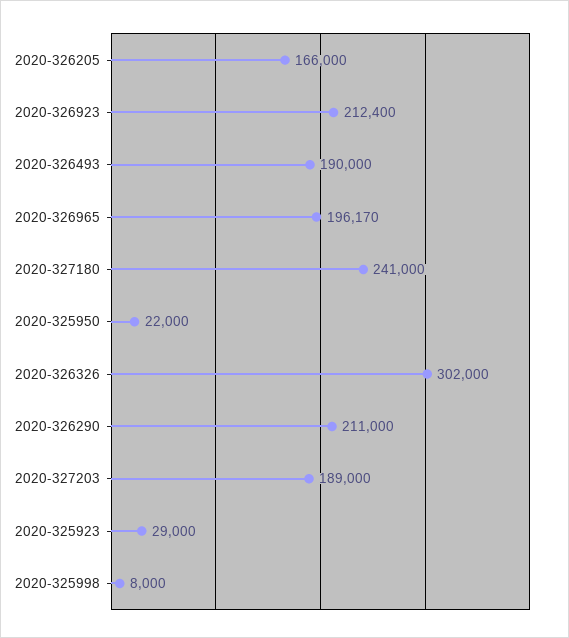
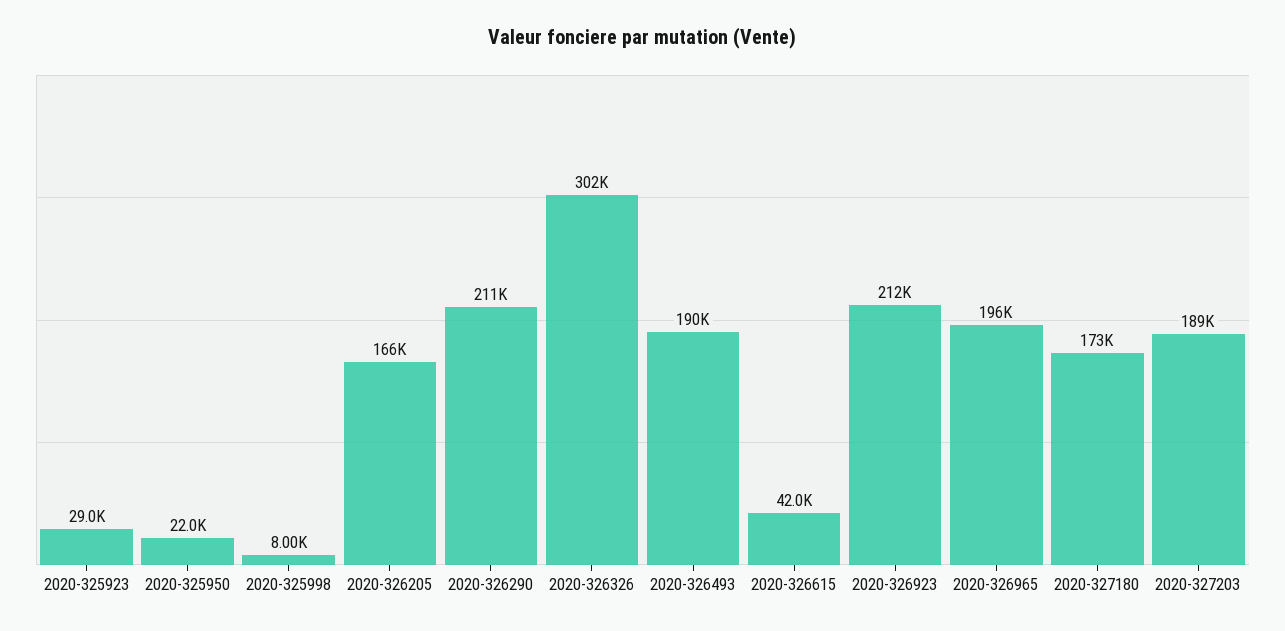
  {
    "2020-326205": 166000,
    "2020-326923": 212400,
    "2020-326493": 190000,
    "2020-326965": 196170,
-   "2020-327180": 241000,
+   "2020-327180": 173000,
    "2020-325950": 22000,
    "2020-326326": 302000,
    "2020-326290": 211000,
    "2020-327203": 189000,
    "2020-325923": 29000,
-   "2020-325998": 8000
+   "2020-325998": 8000,
+   "2020-326615": 42000
  }

